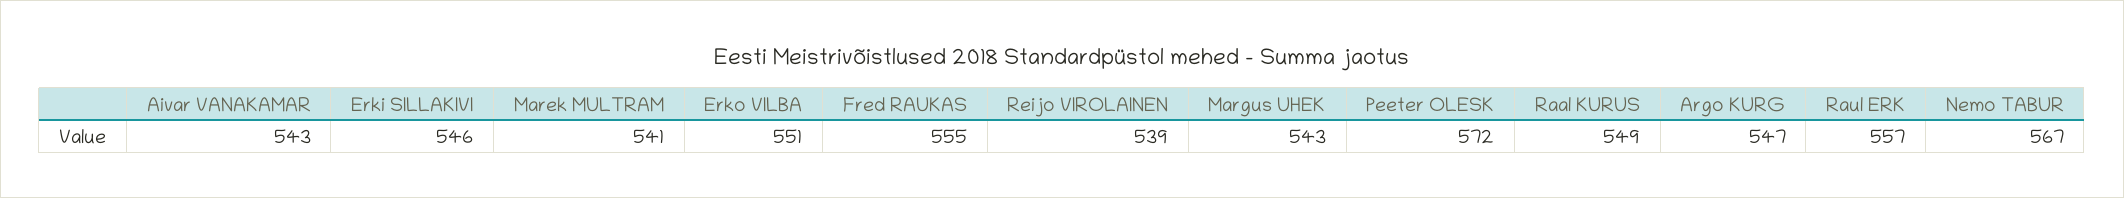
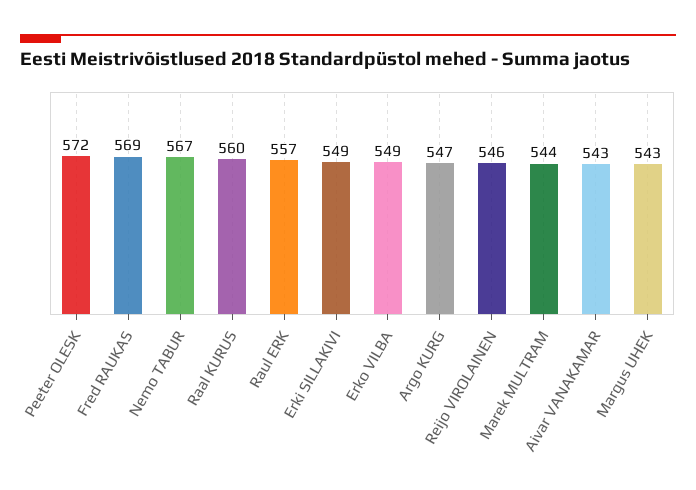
  {
    "Aivar VANAKAMAR": 543,
-   "Erki SILLAKIVI": 546,
+   "Erki SILLAKIVI": 549,
-   "Marek MULTRAM": 541,
+   "Marek MULTRAM": 544,
-   "Erko VILBA": 551,
+   "Erko VILBA": 549,
-   "Fred RAUKAS": 555,
+   "Fred RAUKAS": 569,
-   "Reijo VIROLAINEN": 539,
+   "Reijo VIROLAINEN": 546,
    "Margus UHEK": 543,
    "Peeter OLESK": 572,
-   "Raal KURUS": 549,
+   "Raal KURUS": 560,
    "Argo KURG": 547,
    "Raul ERK": 557,
    "Nemo TABUR": 567
  }

